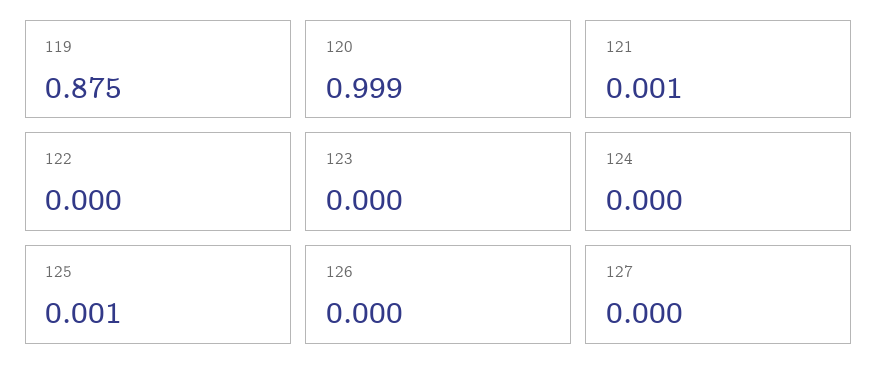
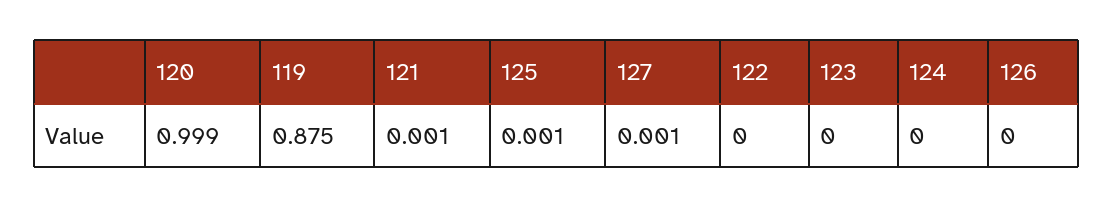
  {
    "119": 0.875,
    "120": 0.999,
    "121": 0.001,
    "122": 0,
    "123": 0,
    "124": 0,
    "125": 0.001,
    "126": 0,
-   "127": 0
+   "127": 0.001
  }

